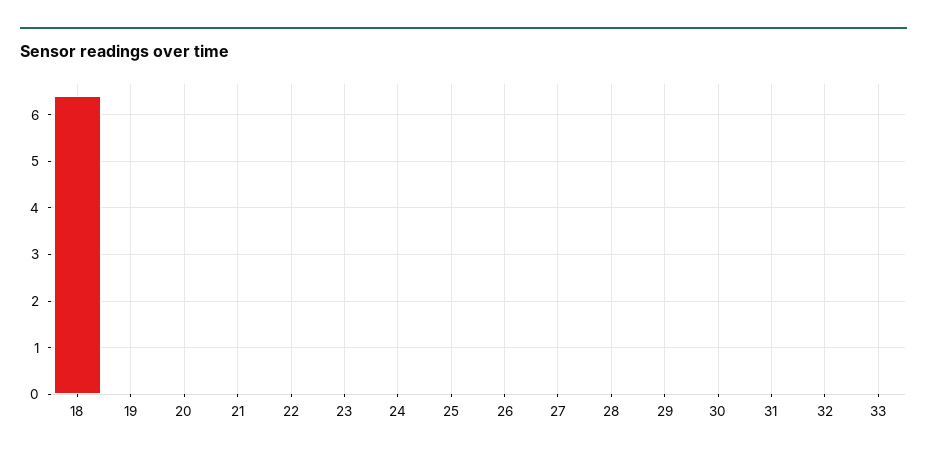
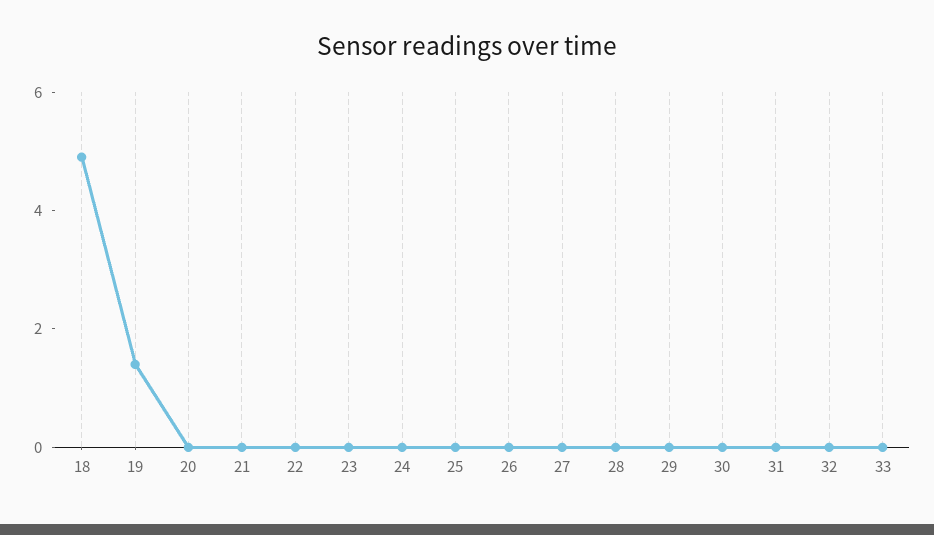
  {
-   "18": 6.5,
+   "18": 5,
-   "19": 0,
+   "19": 1.5,
    "20": 0,
    "21": 0,
    "22": 0,
    "23": 0,
    "24": 0,
    "25": 0,
    "26": 0,
    "27": 0,
    "28": 0,
    "29": 0,
    "30": 0,
    "31": 0,
    "32": 0,
    "33": 0
  }

